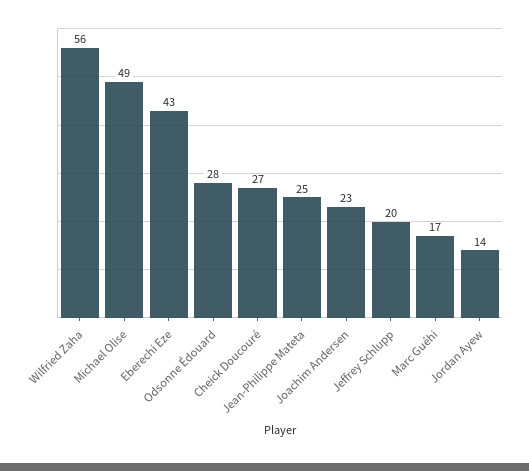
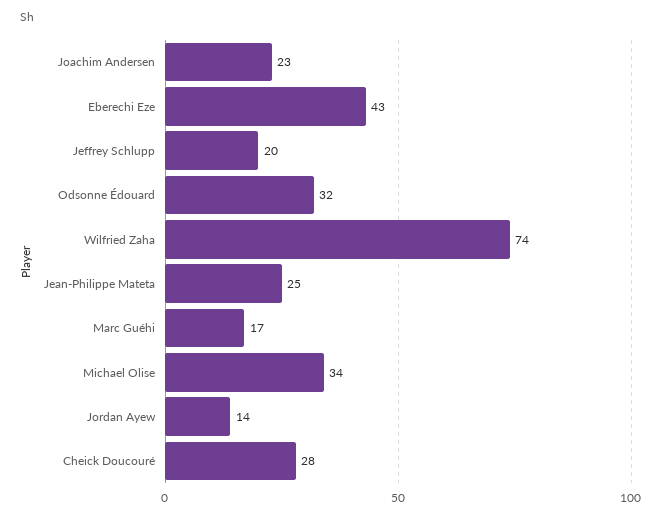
  {
-   "Wilfried Zaha": 56,
+   "Wilfried Zaha": 74,
-   "Michael Olise": 49,
+   "Michael Olise": 34,
    "Eberechi Eze": 43,
-   "Odsonne Édouard": 28,
+   "Odsonne Édouard": 32,
-   "Cheick Doucouré": 27,
+   "Cheick Doucouré": 28,
    "Jean-Philippe Mateta": 25,
    "Joachim Andersen": 23,
    "Jeffrey Schlupp": 20,
    "Marc Guéhi": 17,
    "Jordan Ayew": 14
  }

